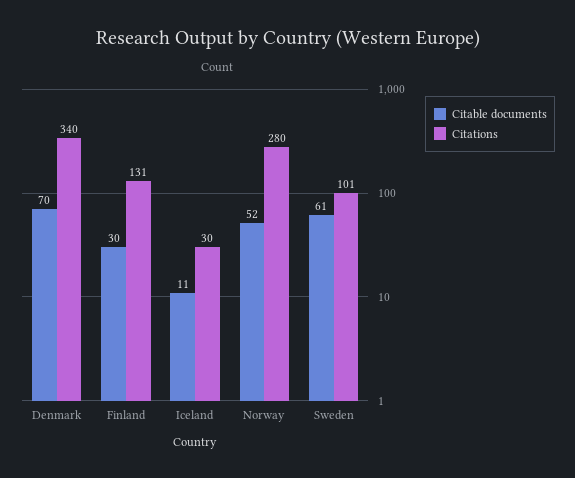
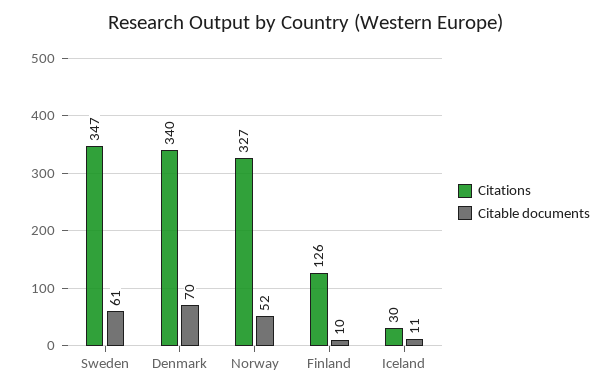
  {
    "Citable documents": {
      "Denmark": 70,
-     "Finland": 30,
+     "Finland": 10,
      "Iceland": 11,
      "Norway": 52,
      "Sweden": 61
    },
    "Citations": {
      "Denmark": 340,
-     "Finland": 131,
+     "Finland": 126,
      "Iceland": 30,
-     "Norway": 280,
+     "Norway": 327,
-     "Sweden": 101
+     "Sweden": 347
    }
  }

